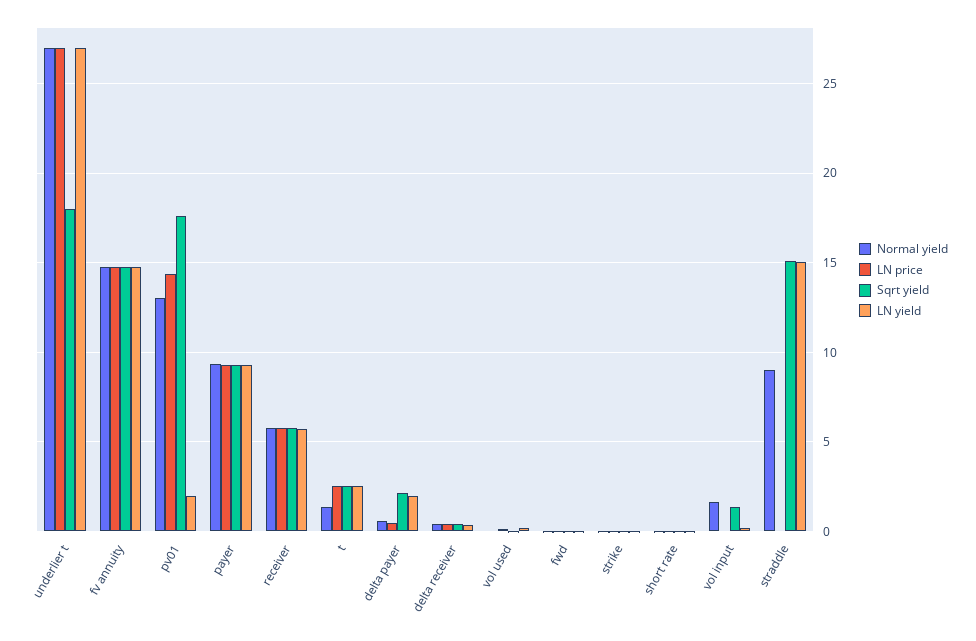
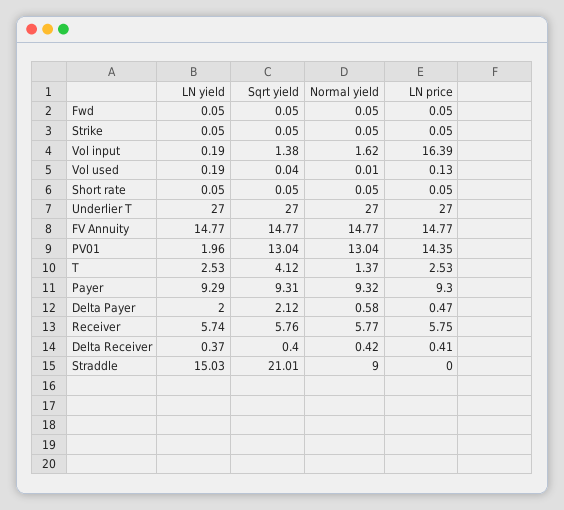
  {
    "Normal yield": {
      "underlier t": 27,
      "fv annuity": 14.77,
      "pv01": 13.04,
      "payer": 9.32,
      "receiver": 5.77,
      "t": 1.37,
      "delta payer": 0.58,
      "delta receiver": 0.42,
      "vol used": 0.01,
      "fwd": 0.05,
      "strike": 0.05,
      "short rate": 0.05,
      "vol input": 1.62,
      "straddle": 9
    },
    "LN price": {
      "underlier t": 27,
      "fv annuity": 14.77,
      "pv01": 14.35,
      "payer": 9.3,
      "receiver": 5.75,
      "t": 2.53,
      "delta payer": 0.47,
      "delta receiver": 0.41,
      "vol used": 0.13,
      "fwd": 0.05,
      "strike": 0.05,
      "short rate": 0.05,
-     "vol input": 0,
+     "vol input": 16.39,
      "straddle": 0
    },
    "Sqrt yield": {
-     "underlier t": 18,
+     "underlier t": 27,
      "fv annuity": 14.77,
-     "pv01": 17.5,
+     "pv01": 13.04,
      "payer": 9.31,
      "receiver": 5.76,
-     "t": 2.5,
+     "t": 4.12,
      "delta payer": 2.12,
      "delta receiver": 0.4,
      "vol used": 0.04,
      "fwd": 0.05,
      "strike": 0.05,
      "short rate": 0.05,
      "vol input": 1.38,
-     "straddle": 15
+     "straddle": 21.01
    },
    "LN yield": {
      "underlier t": 27,
      "fv annuity": 14.77,
      "pv01": 1.96,
      "payer": 9.29,
      "receiver": 5.74,
      "t": 2.53,
      "delta payer": 2,
      "delta receiver": 0.37,
      "vol used": 0.19,
      "fwd": 0.05,
      "strike": 0.05,
      "short rate": 0.05,
      "vol input": 0.19,
      "straddle": 15.03
    }
  }

